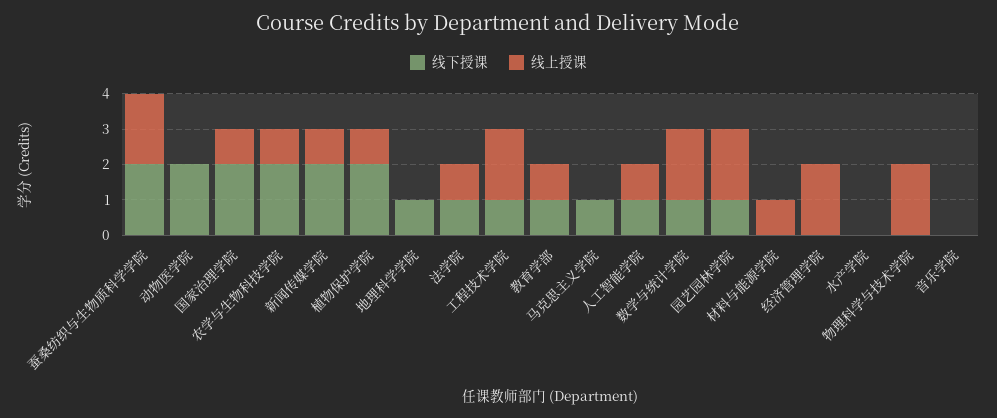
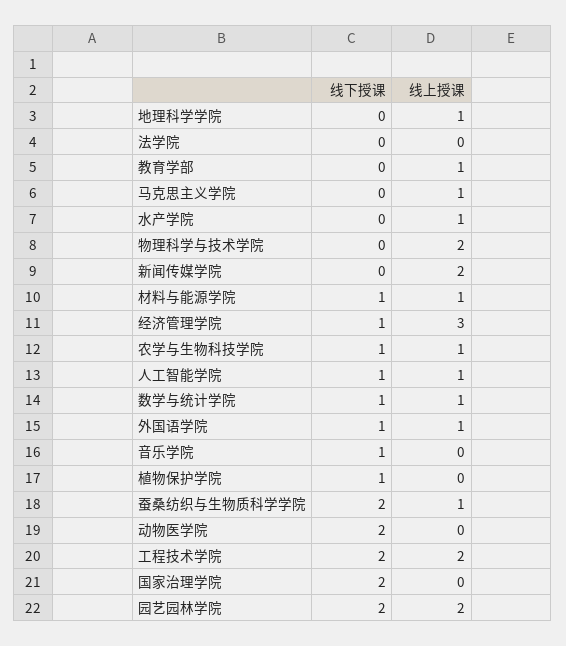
  {
    "线下授课": {
      "蚕桑纺织与生物质科学学院": 2,
      "动物医学院": 2,
      "国家治理学院": 2,
-     "农学与生物科技学院": 2,
+     "农学与生物科技学院": 1,
-     "新闻传媒学院": 2,
+     "新闻传媒学院": 0,
-     "植物保护学院": 2,
+     "植物保护学院": 1,
-     "地理科学学院": 1,
+     "地理科学学院": 0,
-     "法学院": 1,
+     "法学院": 0,
-     "工程技术学院": 1,
+     "工程技术学院": 2,
-     "教育学部": 1,
+     "教育学部": 0,
-     "马克思主义学院": 1,
+     "马克思主义学院": 0,
      "人工智能学院": 1,
      "数学与统计学院": 1,
-     "园艺园林学院": 1,
+     "园艺园林学院": 2,
-     "材料与能源学院": 0,
+     "材料与能源学院": 1,
-     "经济管理学院": 0,
+     "经济管理学院": 1,
      "水产学院": 0,
      "物理科学与技术学院": 0,
-     "音乐学院": 0
+     "音乐学院": 1,
+     "外国语学院": 1
    },
    "线上授课": {
-     "蚕桑纺织与生物质科学学院": 2,
+     "蚕桑纺织与生物质科学学院": 1,
      "动物医学院": 0,
-     "国家治理学院": 1,
+     "国家治理学院": 0,
      "农学与生物科技学院": 1,
-     "新闻传媒学院": 1,
+     "新闻传媒学院": 2,
-     "植物保护学院": 1,
+     "植物保护学院": 0,
-     "地理科学学院": 0,
+     "地理科学学院": 1,
-     "法学院": 1,
+     "法学院": 0,
      "工程技术学院": 2,
      "教育学部": 1,
-     "马克思主义学院": 0,
+     "马克思主义学院": 1,
      "人工智能学院": 1,
-     "数学与统计学院": 2,
+     "数学与统计学院": 1,
      "园艺园林学院": 2,
      "材料与能源学院": 1,
-     "经济管理学院": 2,
+     "经济管理学院": 3,
-     "水产学院": 0,
+     "水产学院": 1,
      "物理科学与技术学院": 2,
-     "音乐学院": 0
+     "音乐学院": 0,
+     "外国语学院": 1
    }
  }

